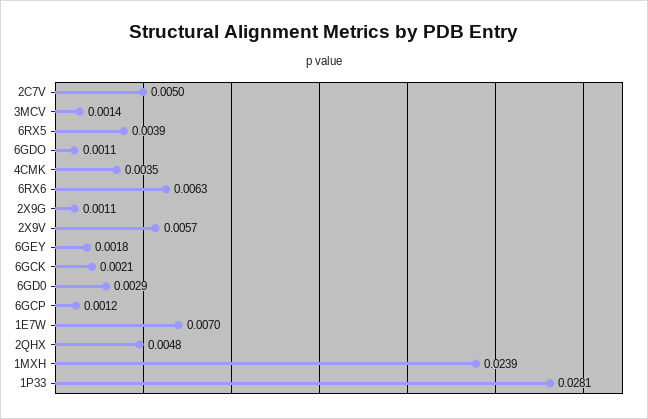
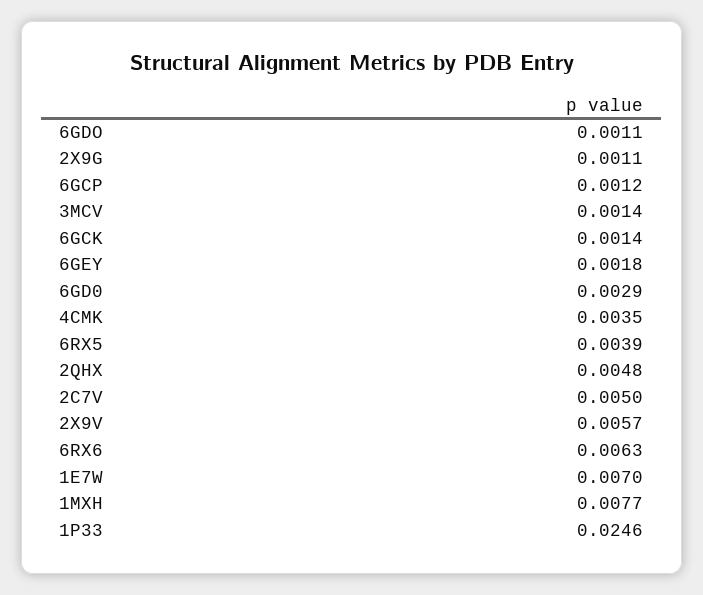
  {
    "2C7V": 0.005,
    "3MCV": 0.0014,
    "6RX5": 0.0039,
    "6GDO": 0.0011,
    "4CMK": 0.0035,
    "6RX6": 0.0063,
    "2X9G": 0.0011,
    "2X9V": 0.0057,
    "6GEY": 0.0018,
-   "6GCK": 0.0021,
+   "6GCK": 0.0014,
    "6GD0": 0.0029,
    "6GCP": 0.0012,
    "1E7W": 0.007,
    "2QHX": 0.0048,
-   "1MXH": 0.0239,
+   "1MXH": 0.0077,
-   "1P33": 0.0281
+   "1P33": 0.0246
  }

